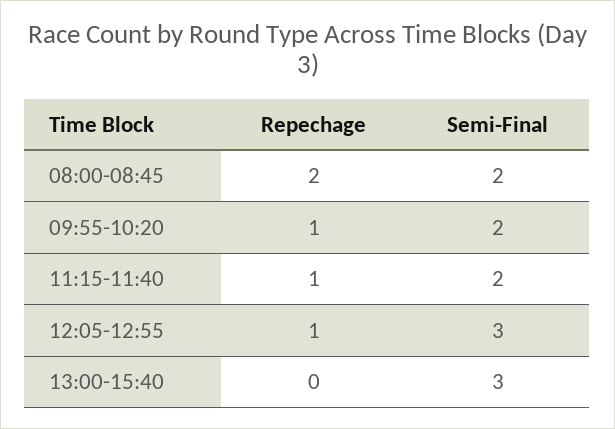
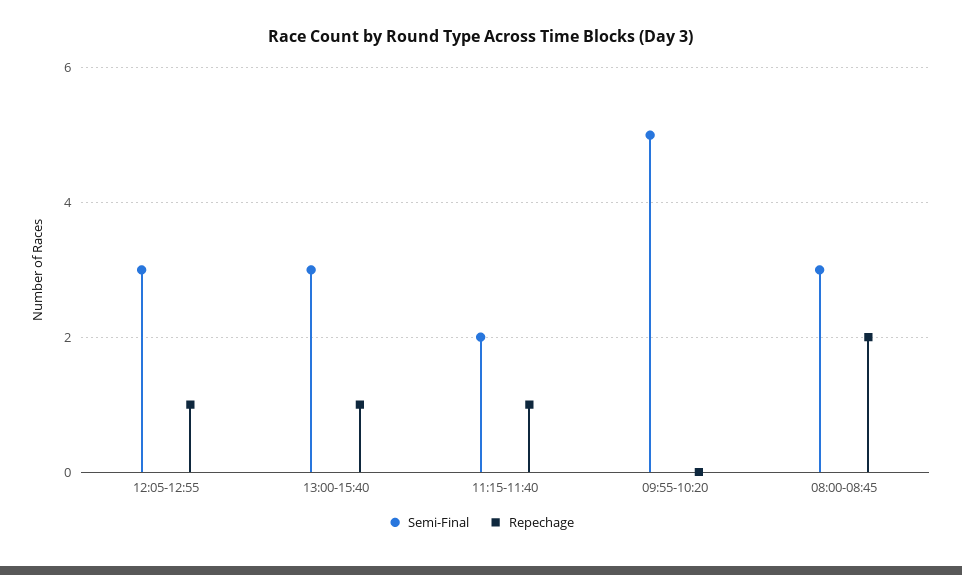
  {
    "Repechage": {
      "08:00-08:45": 2,
-     "09:55-10:20": 1,
+     "09:55-10:20": 0,
      "11:15-11:40": 1,
      "12:05-12:55": 1,
-     "13:00-15:40": 0
+     "13:00-15:40": 1
    },
    "Semi-Final": {
-     "08:00-08:45": 2,
+     "08:00-08:45": 3,
-     "09:55-10:20": 2,
+     "09:55-10:20": 5,
      "11:15-11:40": 2,
      "12:05-12:55": 3,
      "13:00-15:40": 3
    }
  }

